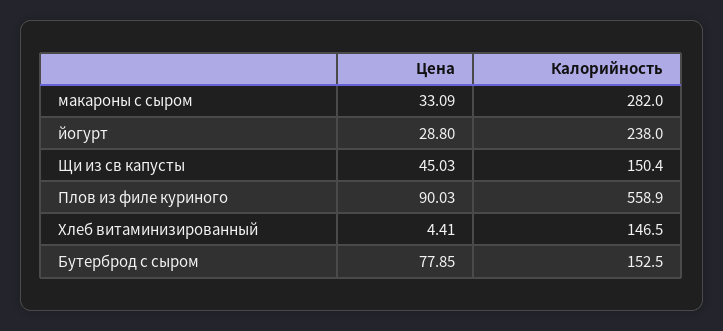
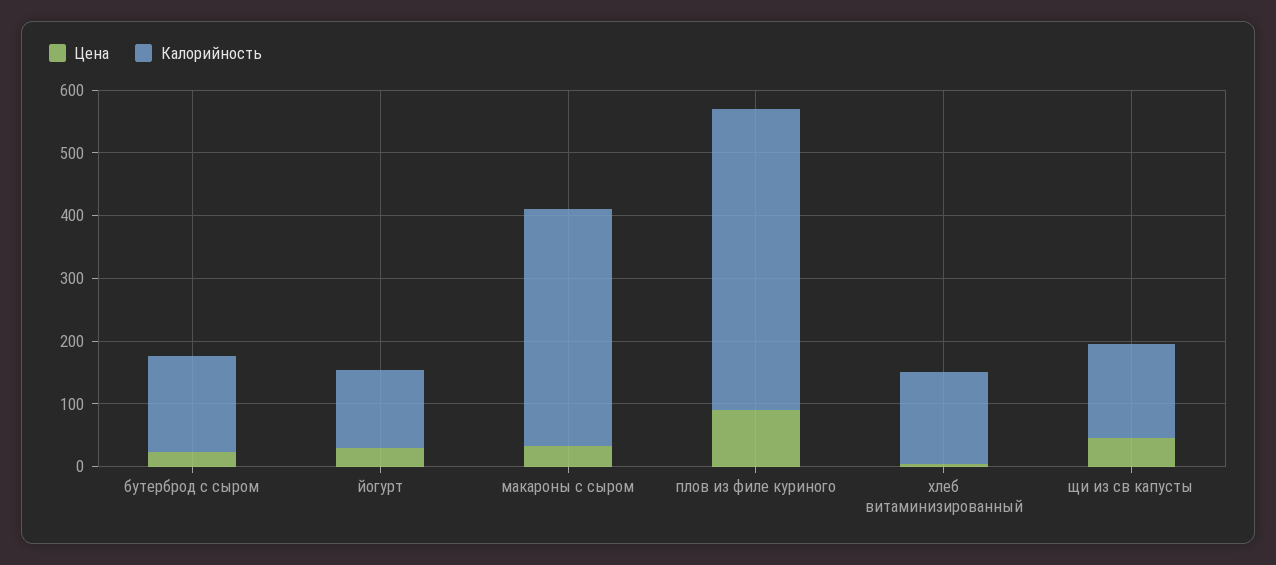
  {
    "Цена": {
      "макароны с сыром": 33.09,
      "йогурт": 28.8,
      "Щи из св капусты": 45.03,
      "Плов из филе куриного": 90.03,
      "Хлеб витаминизированный": 4.41,
-     "Бутерброд с сыром": 77.85
+     "Бутерброд с сыром": 20
    },
    "Калорийность": {
-     "макароны с сыром": 282,
+     "макароны с сыром": 380,
-     "йогурт": 238,
+     "йогурт": 120,
      "Щи из св капусты": 150.4,
-     "Плов из филе куриного": 558.9,
+     "Плов из филе куриного": 480,
      "Хлеб витаминизированный": 146.5,
      "Бутерброд с сыром": 152.5
    }
  }

